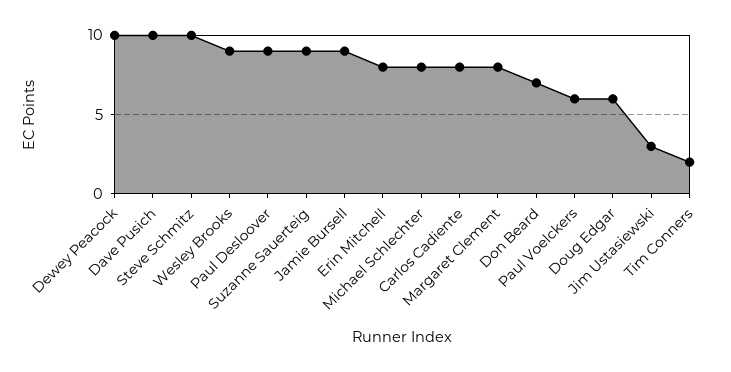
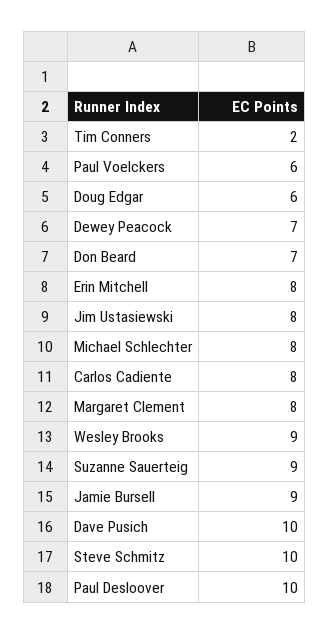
  {
-   "Dewey Peacock": 10,
+   "Dewey Peacock": 7,
    "Dave Pusich": 10,
    "Steve Schmitz": 10,
    "Wesley Brooks": 9,
-   "Paul Desloover": 9,
+   "Paul Desloover": 10,
    "Suzanne Sauerteig": 9,
    "Jamie Bursell": 9,
    "Erin Mitchell": 8,
    "Michael Schlechter": 8,
    "Carlos Cadiente": 8,
    "Margaret Clement": 8,
    "Don Beard": 7,
    "Paul Voelckers": 6,
    "Doug Edgar": 6,
-   "Jim Ustasiewski": 3,
+   "Jim Ustasiewski": 8,
    "Tim Conners": 2
  }

